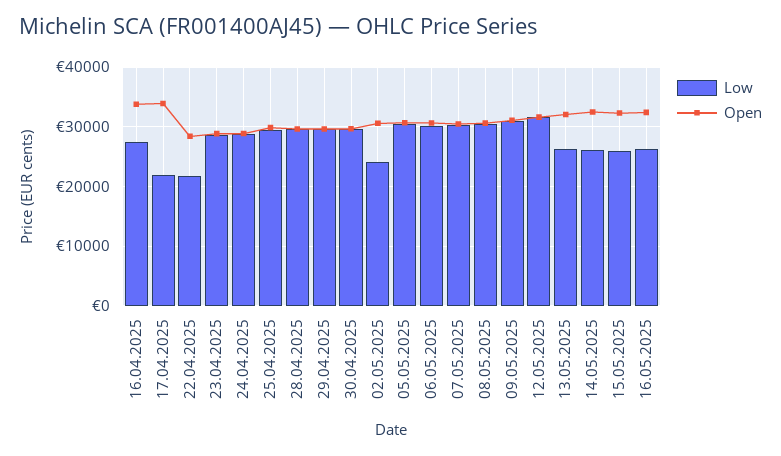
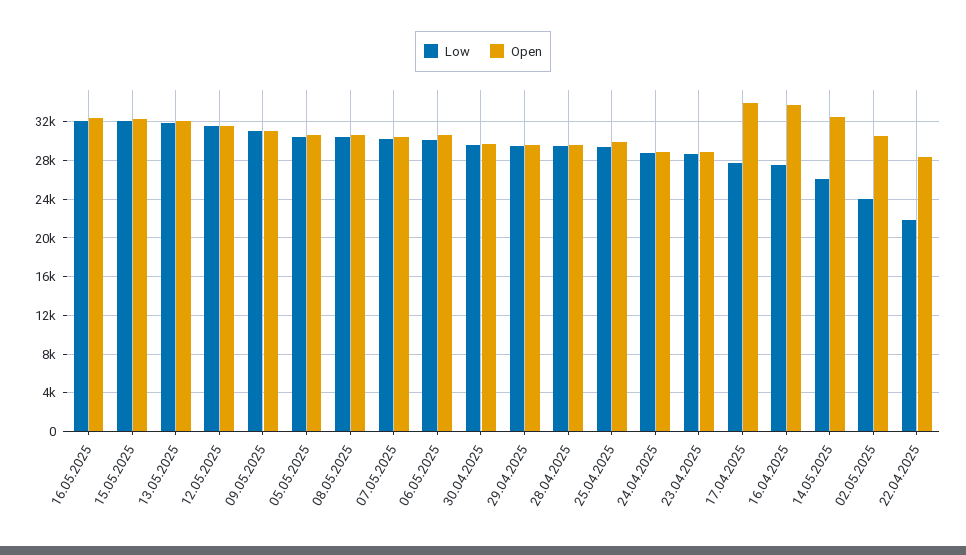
  {
    "Low": {
      "16.04.2025": 28000,
-     "17.04.2025": 22000,
+     "17.04.2025": 28000,
      "22.04.2025": 22000,
      "23.04.2025": 29000,
      "24.04.2025": 29000,
      "25.04.2025": 29000,
      "28.04.2025": 30000,
      "29.04.2025": 30000,
      "30.04.2025": 30000,
      "02.05.2025": 24000,
      "05.05.2025": 30000,
      "06.05.2025": 30000,
      "07.05.2025": 30000,
      "08.05.2025": 30000,
      "09.05.2025": 31000,
      "12.05.2025": 32000,
-     "13.05.2025": 26000,
+     "13.05.2025": 32000,
      "14.05.2025": 26000,
-     "15.05.2025": 26000,
+     "15.05.2025": 32000,
-     "16.05.2025": 26000
+     "16.05.2025": 32000
    },
    "Open": {
      "16.04.2025": 34000,
      "17.04.2025": 34000,
      "22.04.2025": 28000,
      "23.04.2025": 29000,
      "24.04.2025": 29000,
      "25.04.2025": 30000,
      "28.04.2025": 30000,
      "29.04.2025": 30000,
      "30.04.2025": 30000,
      "02.05.2025": 31000,
      "05.05.2025": 31000,
      "06.05.2025": 31000,
      "07.05.2025": 30000,
      "08.05.2025": 31000,
      "09.05.2025": 31000,
      "12.05.2025": 32000,
      "13.05.2025": 32000,
      "14.05.2025": 32000,
      "15.05.2025": 32000,
      "16.05.2025": 32000
    }
  }

